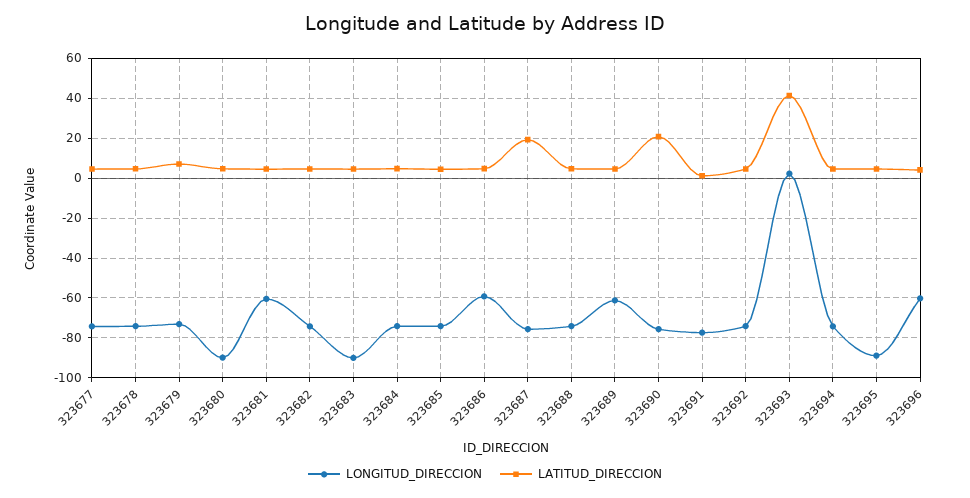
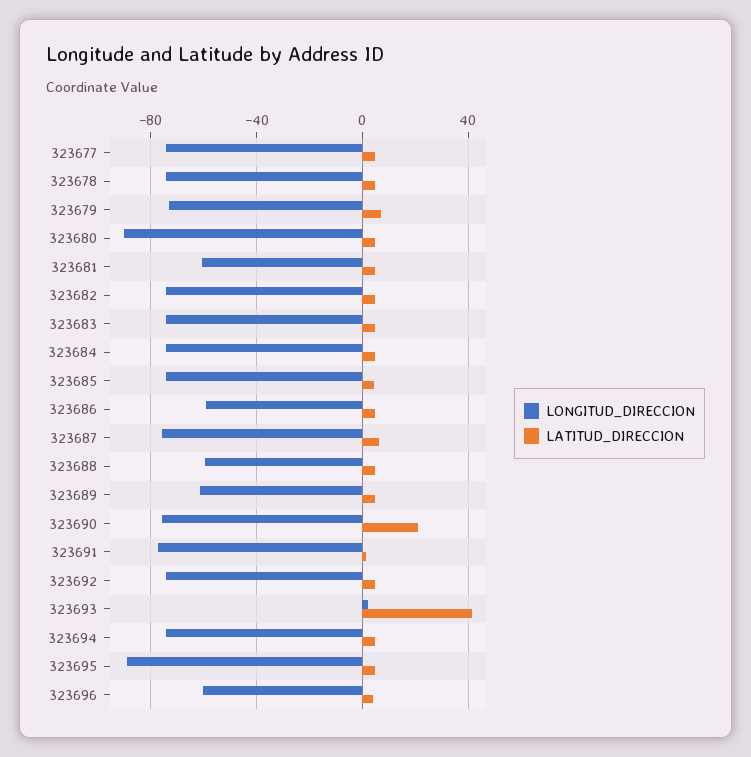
  {
    "LONGITUD_DIRECCION": {
      "323677": -75,
      "323678": -75,
      "323679": -75,
      "323680": -90,
      "323681": -60,
      "323682": -75,
-     "323683": -90,
+     "323683": -75,
      "323684": -75,
      "323685": -75,
      "323686": -60,
      "323687": -75,
-     "323688": -75,
+     "323688": -60,
      "323689": -60,
      "323690": -75,
      "323691": -75,
      "323692": -75,
      "323693": 0,
      "323694": -75,
      "323695": -90,
      "323696": -60
    },
    "LATITUD_DIRECCION": {
      "323677": 5,
      "323678": 5,
      "323679": 5,
      "323680": 5,
      "323681": 5,
      "323682": 5,
      "323683": 5,
      "323684": 5,
      "323685": 5,
      "323686": 5,
-     "323687": 20,
+     "323687": 5,
      "323688": 5,
      "323689": 5,
      "323690": 20,
      "323691": 0,
      "323692": 5,
      "323693": 40,
      "323694": 5,
      "323695": 5,
      "323696": 5
    }
  }

